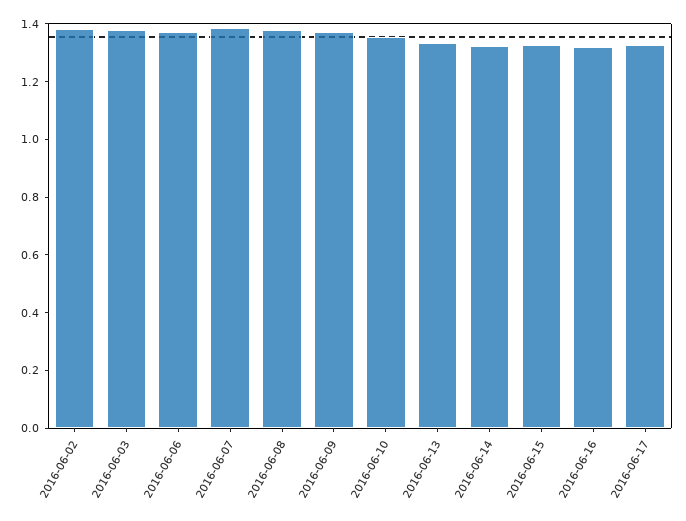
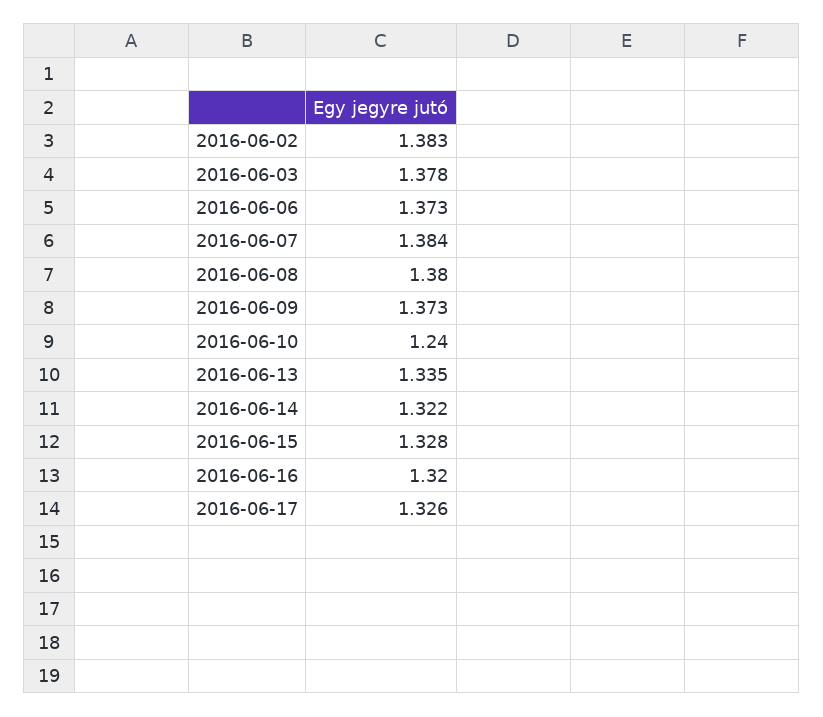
  {
    "2016-06-02": 1.383,
    "2016-06-03": 1.378,
    "2016-06-06": 1.373,
    "2016-06-07": 1.384,
    "2016-06-08": 1.38,
    "2016-06-09": 1.373,
-   "2016-06-10": 1.35,
+   "2016-06-10": 1.24,
    "2016-06-13": 1.335,
    "2016-06-14": 1.322,
    "2016-06-15": 1.328,
    "2016-06-16": 1.32,
    "2016-06-17": 1.326
  }

